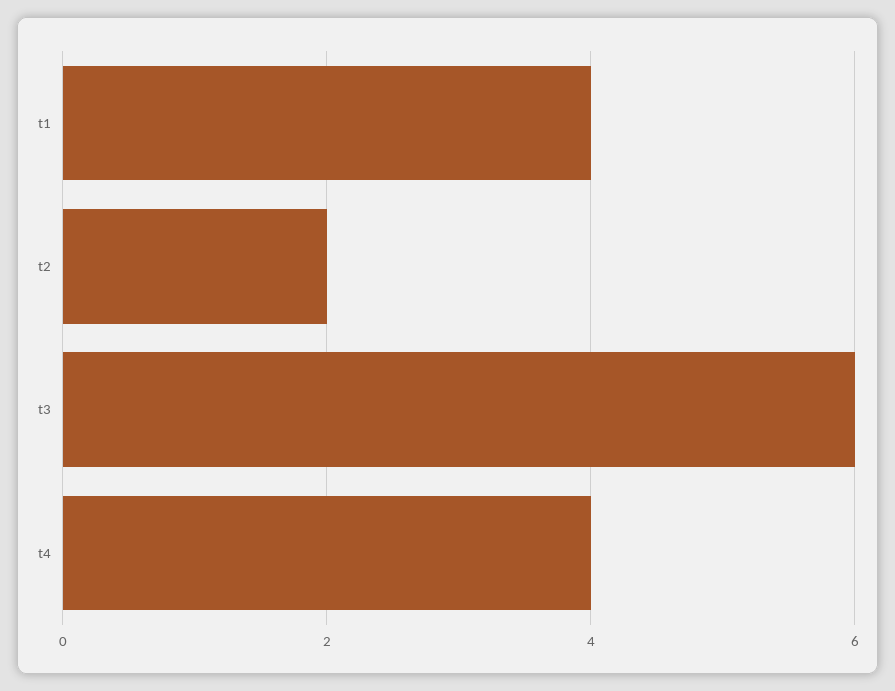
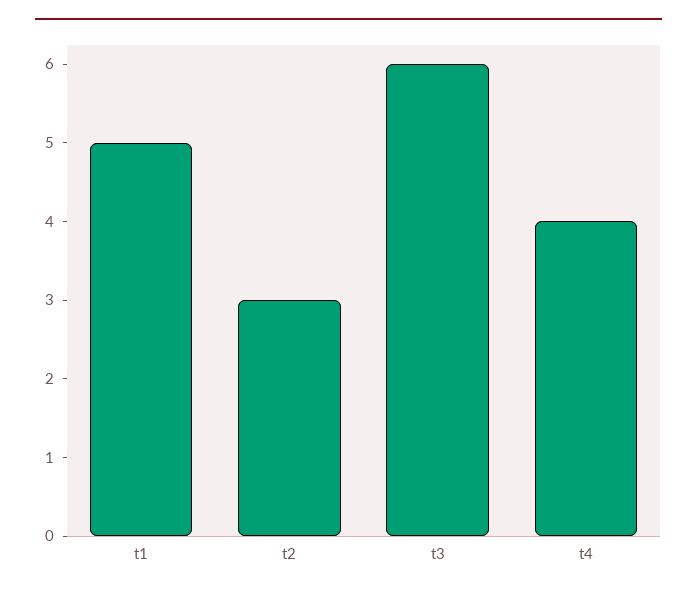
  {
-   "t1": 4,
+   "t1": 5,
-   "t2": 2,
+   "t2": 3,
    "t3": 6,
    "t4": 4
  }

